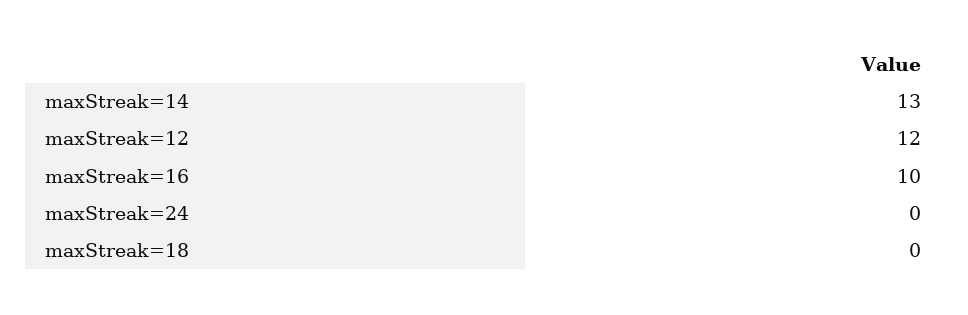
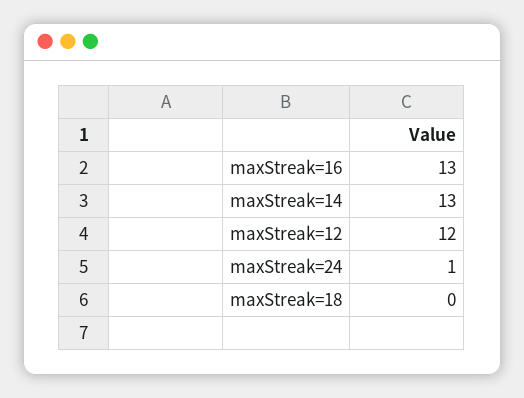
  {
    "maxStreak=14": 13,
    "maxStreak=12": 12,
-   "maxStreak=16": 10,
+   "maxStreak=16": 13,
-   "maxStreak=24": 0,
+   "maxStreak=24": 1,
    "maxStreak=18": 0
  }

